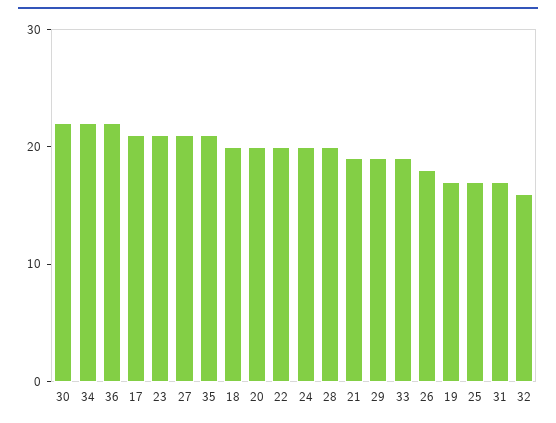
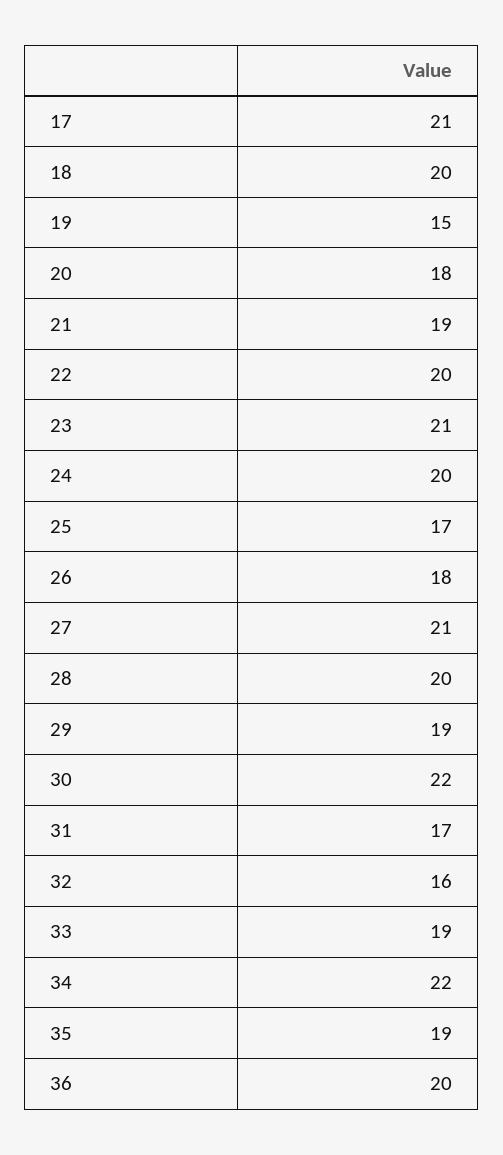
  {
    "30": 22,
    "34": 22,
-   "36": 22,
+   "36": 20,
    "17": 21,
    "23": 21,
    "27": 21,
-   "35": 21,
+   "35": 19,
    "18": 20,
-   "20": 20,
+   "20": 18,
    "22": 20,
    "24": 20,
    "28": 20,
    "21": 19,
    "29": 19,
    "33": 19,
    "26": 18,
-   "19": 17,
+   "19": 15,
    "25": 17,
    "31": 17,
    "32": 16
  }

